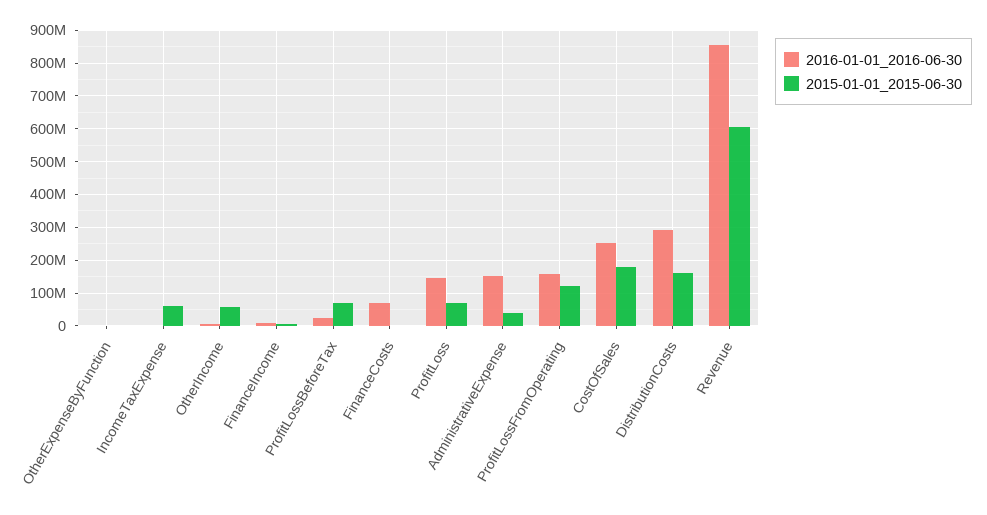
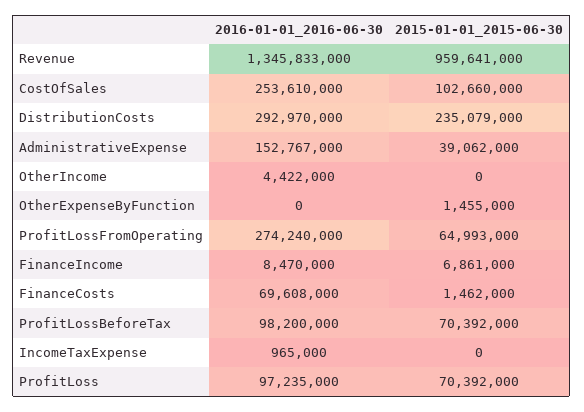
  {
    "2016-01-01_2016-06-30": {
      "OtherExpenseByFunction": 0,
      "IncomeTaxExpense": 965000,
      "OtherIncome": 4422000,
      "FinanceIncome": 8470000,
-     "ProfitLossBeforeTax": 20000000,
+     "ProfitLossBeforeTax": 98200000,
      "FinanceCosts": 69608000,
-     "ProfitLoss": 140000000,
+     "ProfitLoss": 97235000,
      "AdministrativeExpense": 152767000,
-     "ProfitLossFromOperating": 160000000,
+     "ProfitLossFromOperating": 274240000,
      "CostOfSales": 253610000,
      "DistributionCosts": 292970000,
-     "Revenue": 860000000
+     "Revenue": 1345833000
    },
    "2015-01-01_2015-06-30": {
      "OtherExpenseByFunction": 1455000,
-     "IncomeTaxExpense": 60000000,
+     "IncomeTaxExpense": 0,
-     "OtherIncome": 60000000,
+     "OtherIncome": 0,
      "FinanceIncome": 6861000,
      "ProfitLossBeforeTax": 70392000,
      "FinanceCosts": 1462000,
      "ProfitLoss": 70392000,
      "AdministrativeExpense": 39062000,
-     "ProfitLossFromOperating": 120000000,
+     "ProfitLossFromOperating": 64993000,
-     "CostOfSales": 180000000,
+     "CostOfSales": 102660000,
-     "DistributionCosts": 160000000,
+     "DistributionCosts": 235079000,
-     "Revenue": 600000000
+     "Revenue": 959641000
    }
  }

